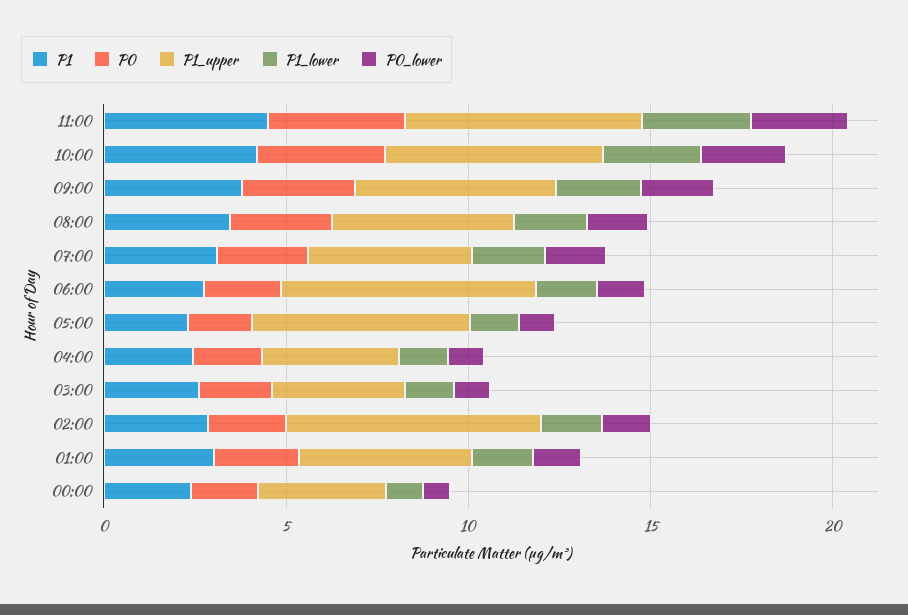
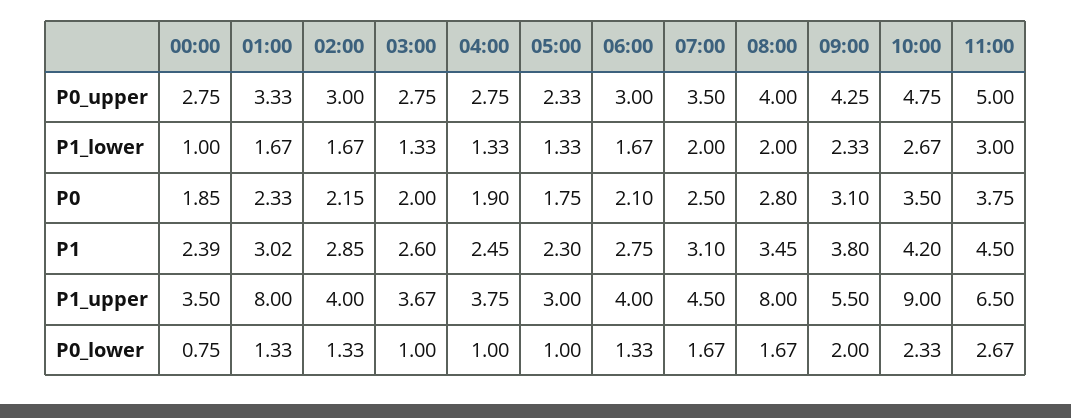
  {
    "P1": {
      "11:00": 4.5,
      "10:00": 4.2,
      "09:00": 3.8,
      "08:00": 3.45,
      "07:00": 3.1,
      "06:00": 2.75,
      "05:00": 2.3,
      "04:00": 2.45,
      "03:00": 2.6,
      "02:00": 2.85,
      "01:00": 3.02,
      "00:00": 2.39
    },
    "P0": {
      "11:00": 3.75,
      "10:00": 3.5,
      "09:00": 3.1,
      "08:00": 2.8,
      "07:00": 2.5,
      "06:00": 2.1,
      "05:00": 1.75,
      "04:00": 1.9,
      "03:00": 2,
      "02:00": 2.15,
      "01:00": 2.33,
      "00:00": 1.85
    },
    "P1_upper": {
      "11:00": 6.5,
-     "10:00": 6,
+     "10:00": 9,
      "09:00": 5.5,
-     "08:00": 5,
+     "08:00": 8,
      "07:00": 4.5,
-     "06:00": 7,
+     "06:00": 4,
-     "05:00": 6,
+     "05:00": 3,
      "04:00": 3.75,
      "03:00": 3.67,
-     "02:00": 7,
+     "02:00": 4,
-     "01:00": 5,
+     "01:00": 8,
      "00:00": 3.5
    },
    "P1_lower": {
      "11:00": 3,
      "10:00": 2.67,
      "09:00": 2.33,
      "08:00": 2,
      "07:00": 2,
      "06:00": 1.67,
      "05:00": 1.33,
      "04:00": 1.33,
      "03:00": 1.33,
      "02:00": 1.67,
      "01:00": 1.67,
      "00:00": 1
    },
    "P0_lower": {
      "11:00": 2.67,
      "10:00": 2.33,
      "09:00": 2,
      "08:00": 1.67,
      "07:00": 1.67,
      "06:00": 1.33,
      "05:00": 1,
      "04:00": 1,
      "03:00": 1,
      "02:00": 1.33,
      "01:00": 1.33,
      "00:00": 0.75
-   }
+   },
+   "P0_upper": {
+     "00:00": 2.75,
+     "01:00": 3.33,
+     "02:00": 3,
+     "03:00": 2.75,
+     "04:00": 2.75,
+     "05:00": 2.33,
+     "06:00": 3,
+     "07:00": 3.5,
+     "08:00": 4,
+     "09:00": 4.25,
+     "10:00": 4.75,
+     "11:00": 5
+   }
  }

